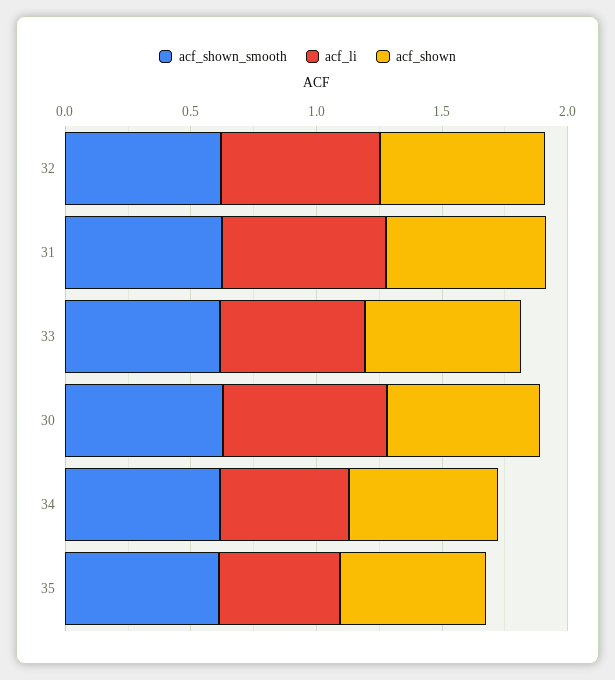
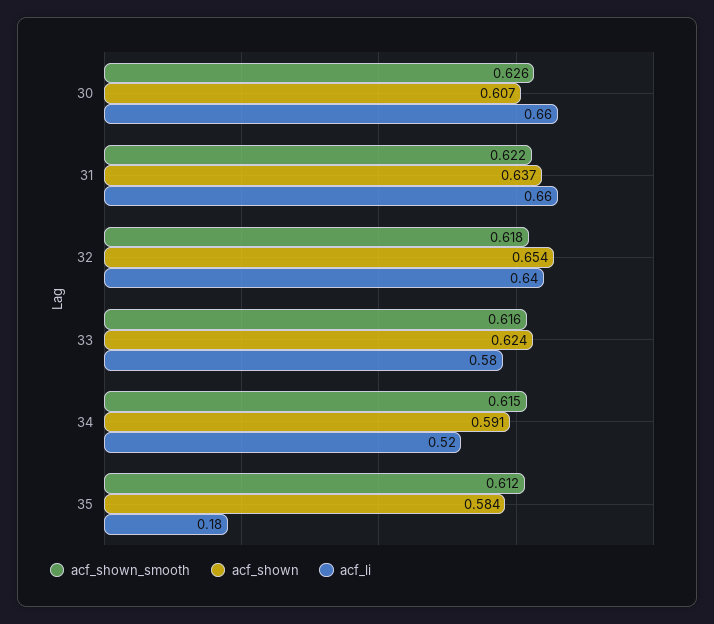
  {
    "acf_shown_smooth": {
      "32": 0.618,
      "31": 0.622,
      "33": 0.616,
      "30": 0.626,
      "34": 0.615,
      "35": 0.612
    },
    "acf_li": {
      "32": 0.64,
      "31": 0.66,
      "33": 0.58,
      "30": 0.66,
      "34": 0.52,
-     "35": 0.5
+     "35": 0.18
    },
    "acf_shown": {
      "32": 0.654,
      "31": 0.637,
      "33": 0.624,
      "30": 0.607,
      "34": 0.591,
      "35": 0.584
    }
  }

